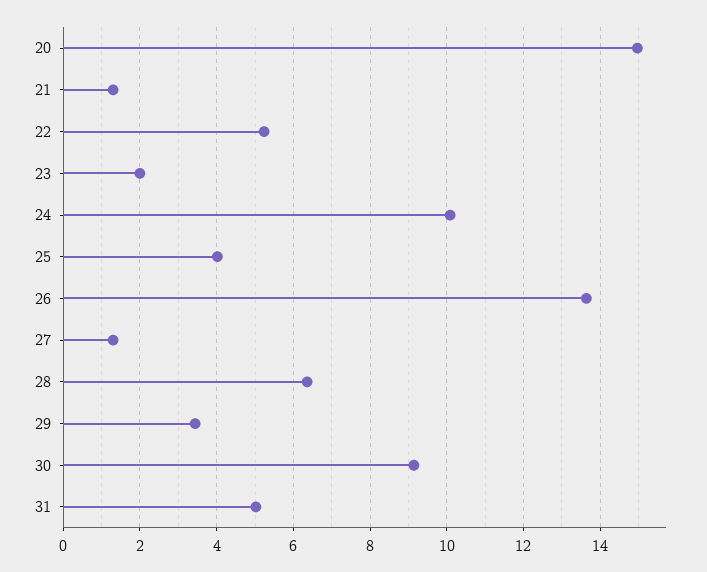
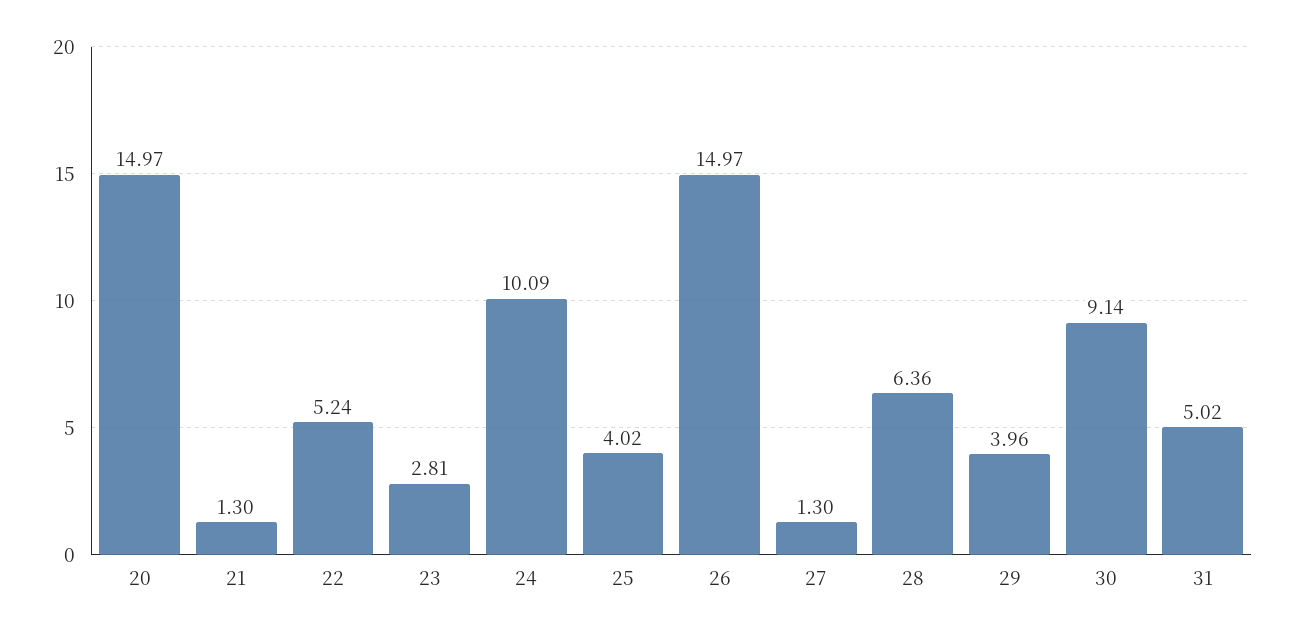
  {
    "20": 14.97,
    "21": 1.3,
    "22": 5.24,
-   "23": 2,
+   "23": 2.81,
    "24": 10.09,
    "25": 4.02,
-   "26": 13.6,
+   "26": 14.97,
    "27": 1.3,
    "28": 6.36,
-   "29": 3.4,
+   "29": 3.96,
    "30": 9.14,
    "31": 5.02
  }

